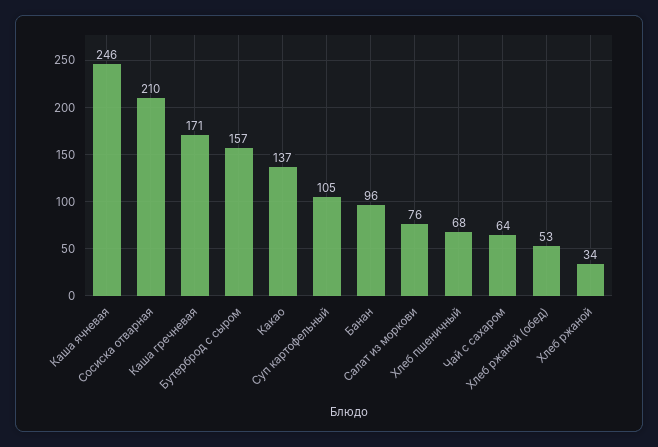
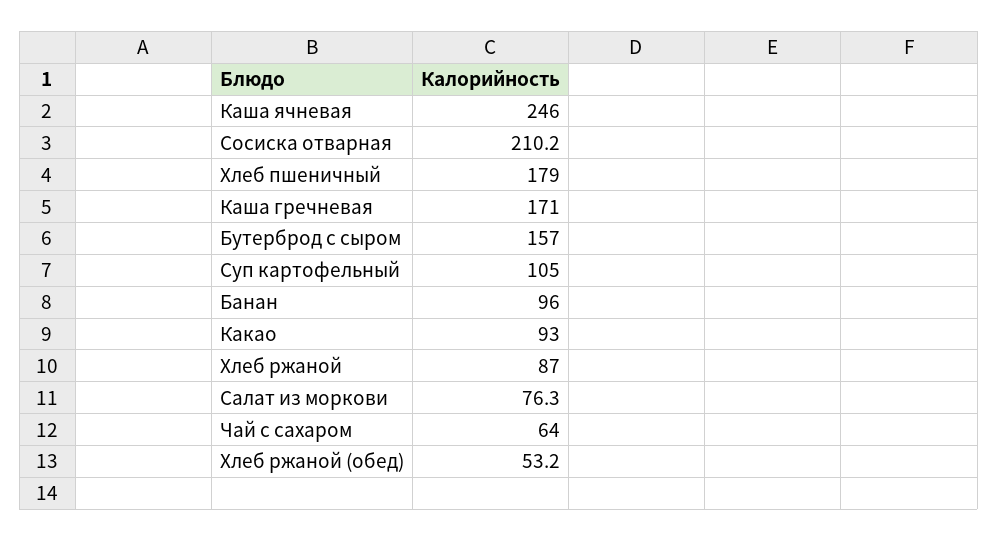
  {
    "Каша ячневая": 246,
    "Сосиска отварная": 210.2,
    "Каша гречневая": 171,
    "Бутерброд с сыром": 157,
-   "Какао": 137,
+   "Какао": 93,
    "Суп картофельный": 105,
    "Банан": 96,
    "Салат из моркови": 76.3,
-   "Хлеб пшеничный": 68,
+   "Хлеб пшеничный": 179,
    "Чай с сахаром": 64,
    "Хлеб ржаной (обед)": 53.2,
-   "Хлеб ржаной": 34
+   "Хлеб ржаной": 87
  }

